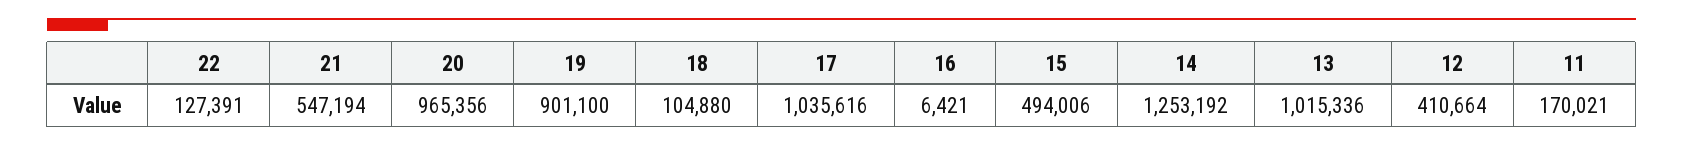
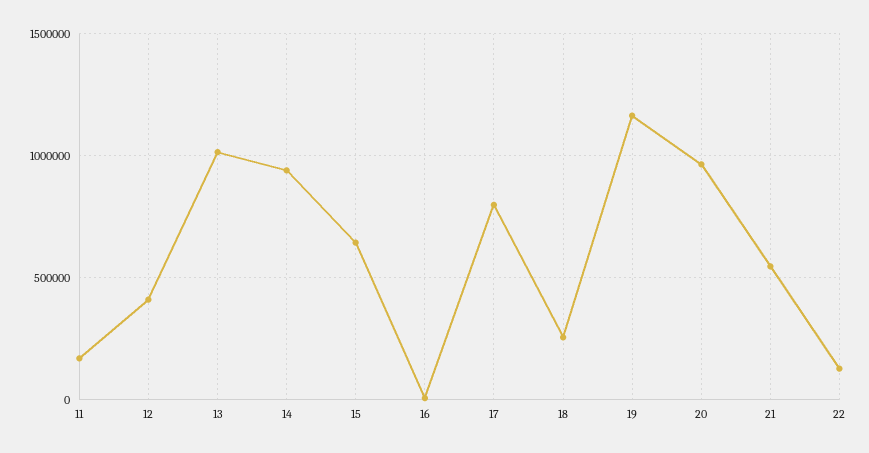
  {
    "22": 127391,
    "21": 547194,
    "20": 965356,
-   "19": 901100,
+   "19": 1150000,
-   "18": 104880,
+   "18": 250000,
-   "17": 1035616,
+   "17": 800000,
    "16": 6421,
-   "15": 494006,
+   "15": 650000,
-   "14": 1253192,
+   "14": 950000,
    "13": 1015336,
    "12": 410664,
    "11": 170021
  }

